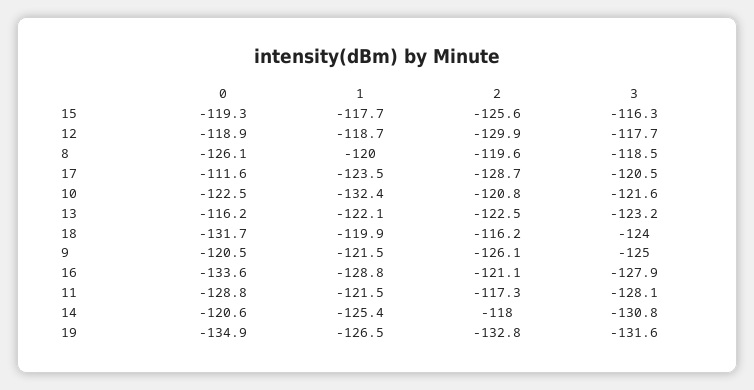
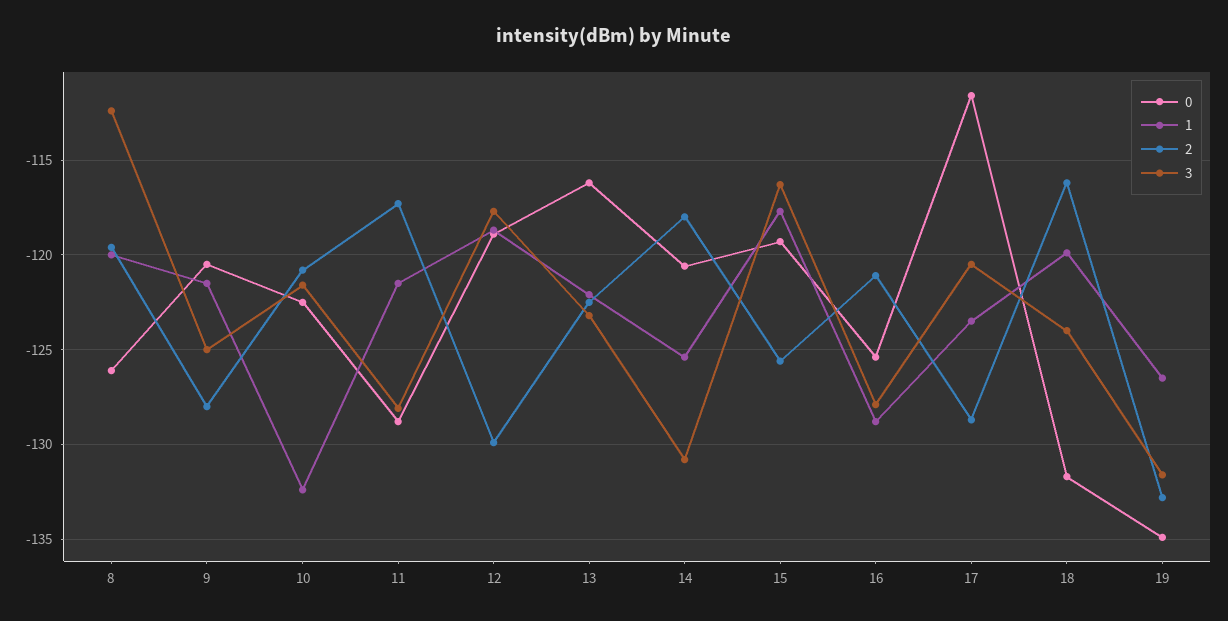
  {
    "0": {
      "15": -119.3,
      "12": -118.9,
      "8": -126.1,
      "17": -111.6,
      "10": -122.5,
      "13": -116.2,
      "18": -131.7,
      "9": -120.5,
-     "16": -133.6,
+     "16": -125.5,
      "11": -128.8,
      "14": -120.6,
      "19": -134.9
    },
    "1": {
      "15": -117.7,
      "12": -118.7,
      "8": -120,
      "17": -123.5,
      "10": -132.4,
      "13": -122.1,
      "18": -119.9,
      "9": -121.5,
      "16": -128.8,
      "11": -121.5,
      "14": -125.4,
      "19": -126.5
    },
    "2": {
      "15": -125.6,
      "12": -129.9,
      "8": -119.6,
      "17": -128.7,
      "10": -120.8,
      "13": -122.5,
      "18": -116.2,
-     "9": -126.1,
+     "9": -128,
      "16": -121.1,
      "11": -117.3,
      "14": -118,
      "19": -132.8
    },
    "3": {
      "15": -116.3,
      "12": -117.7,
-     "8": -118.5,
+     "8": -112.5,
      "17": -120.5,
      "10": -121.6,
      "13": -123.2,
      "18": -124,
      "9": -125,
      "16": -127.9,
      "11": -128.1,
      "14": -130.8,
      "19": -131.6
    }
  }

